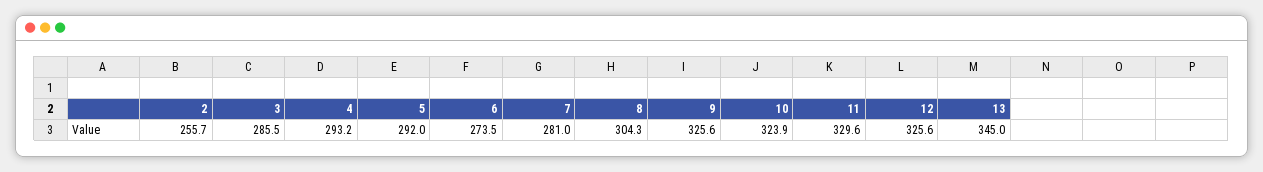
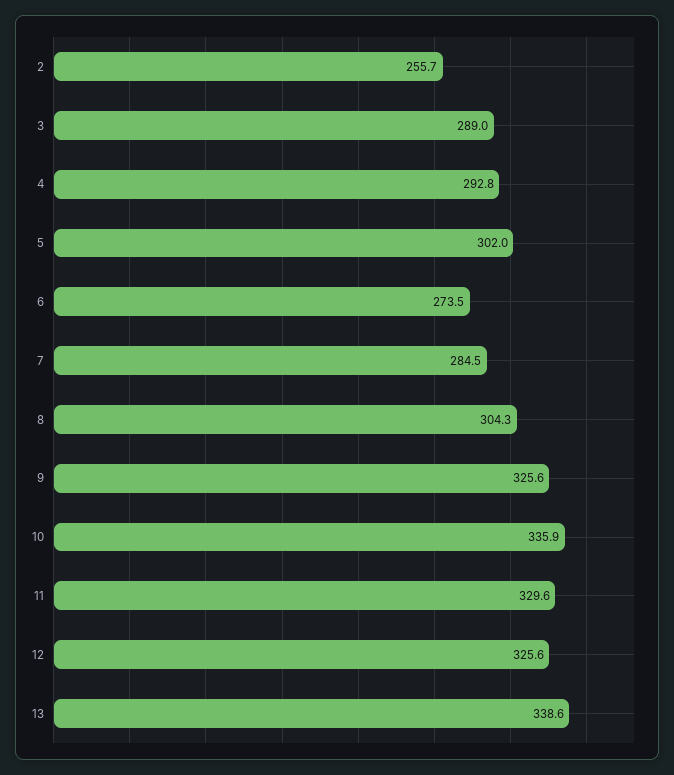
  {
    "2": 255.7,
-   "3": 285.5,
+   "3": 289,
-   "4": 293.2,
+   "4": 292.8,
-   "5": 292,
+   "5": 302,
    "6": 273.5,
-   "7": 281,
+   "7": 284.5,
    "8": 304.3,
    "9": 325.6,
-   "10": 323.9,
+   "10": 335.9,
    "11": 329.6,
    "12": 325.6,
-   "13": 345
+   "13": 338.6
  }

